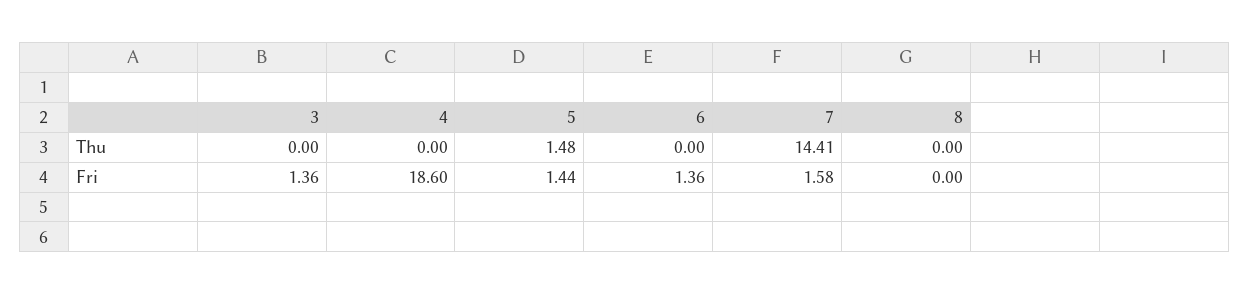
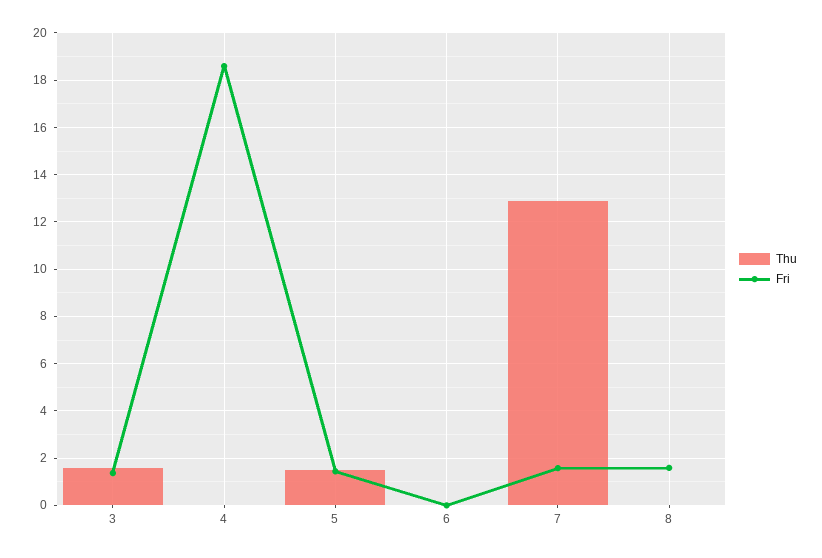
  {
    "Thu": {
-     "3": 0,
+     "3": 1.5,
      "4": 0,
      "5": 1.48,
      "6": 0,
-     "7": 14.41,
+     "7": 13,
      "8": 0
    },
    "Fri": {
      "3": 1.36,
      "4": 18.6,
      "5": 1.44,
-     "6": 1.36,
+     "6": 0,
      "7": 1.58,
-     "8": 0
+     "8": 1.5
    }
  }

